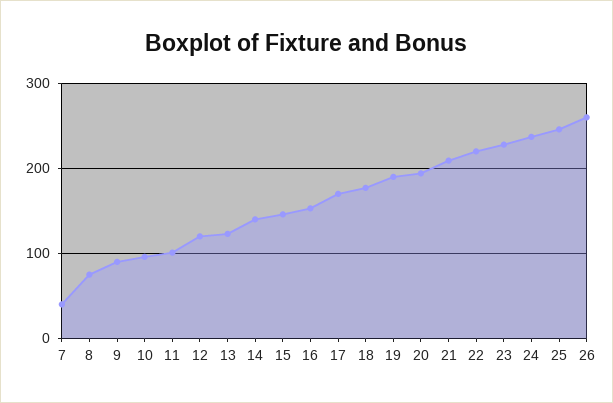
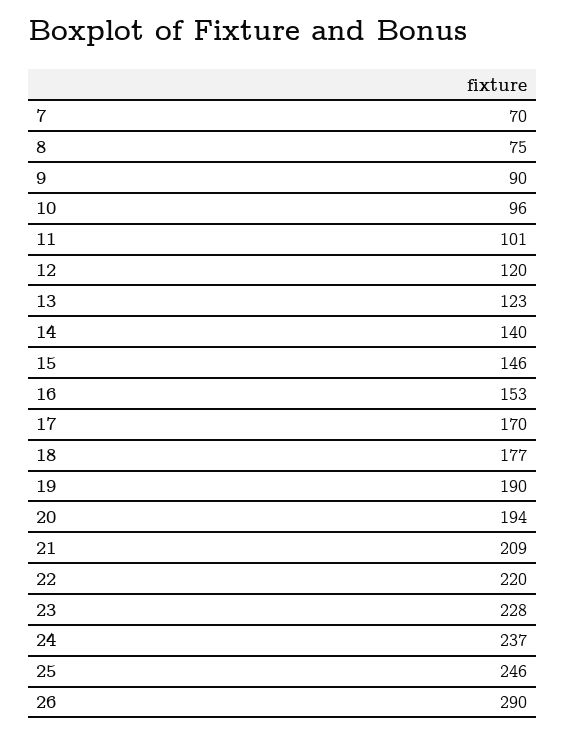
  {
-   "7": 40,
+   "7": 70,
    "8": 75,
    "9": 90,
    "10": 96,
    "11": 101,
    "12": 120,
    "13": 123,
    "14": 140,
    "15": 146,
    "16": 153,
    "17": 170,
    "18": 177,
    "19": 190,
    "20": 194,
    "21": 209,
    "22": 220,
    "23": 228,
    "24": 237,
    "25": 246,
-   "26": 260
+   "26": 290
  }

